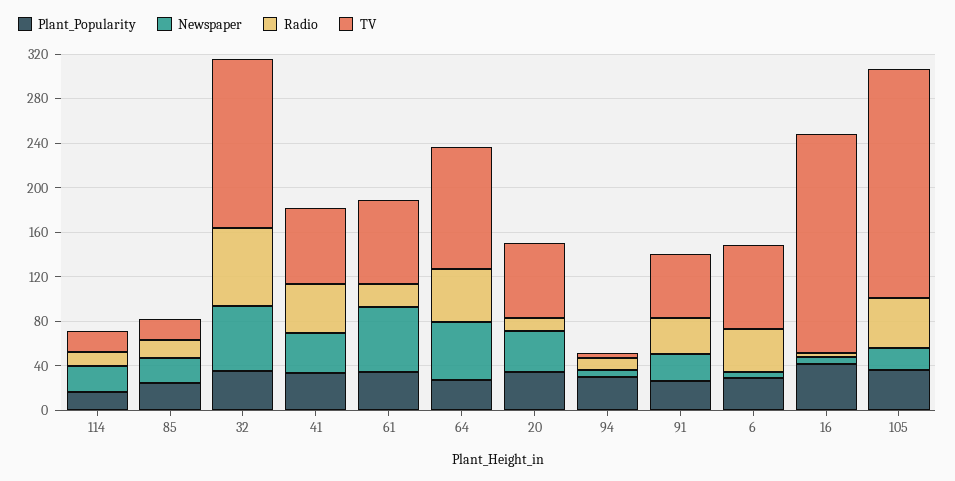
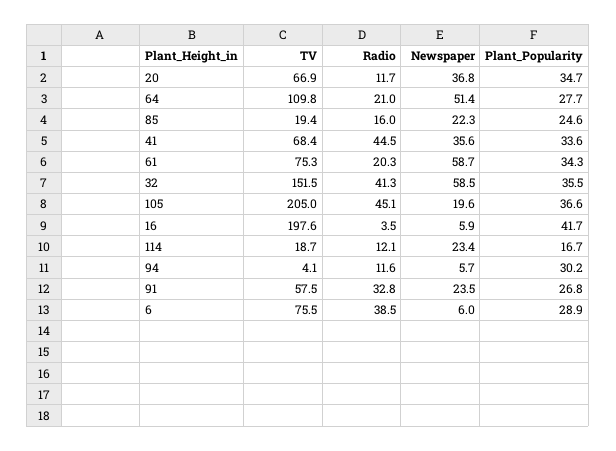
  {
    "Plant_Popularity": {
      "114": 16.7,
      "85": 24.6,
      "32": 35.5,
      "41": 33.6,
      "61": 34.3,
      "64": 27.7,
      "20": 34.7,
      "94": 30.2,
      "91": 26.8,
      "6": 28.9,
      "16": 41.7,
      "105": 36.6
    },
    "Newspaper": {
      "114": 23.4,
      "85": 22.3,
      "32": 58.5,
      "41": 35.6,
      "61": 58.7,
      "64": 51.4,
      "20": 36.8,
      "94": 5.7,
      "91": 23.5,
      "6": 6,
      "16": 5.9,
      "105": 19.6
    },
    "Radio": {
      "114": 12.1,
      "85": 16,
-     "32": 70,
+     "32": 41.3,
      "41": 44.5,
      "61": 20.3,
-     "64": 50,
+     "64": 21,
      "20": 11.7,
      "94": 11.6,
      "91": 32.8,
      "6": 38.5,
      "16": 3.5,
      "105": 45.1
    },
    "TV": {
      "114": 18.7,
      "85": 19.4,
      "32": 151.5,
      "41": 68.4,
      "61": 75.3,
      "64": 109.8,
      "20": 66.9,
      "94": 4.1,
      "91": 57.5,
      "6": 75.5,
      "16": 197.6,
      "105": 205
    }
  }

